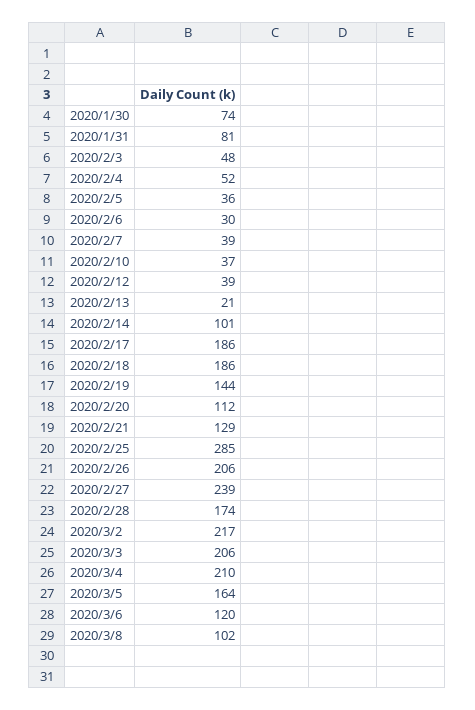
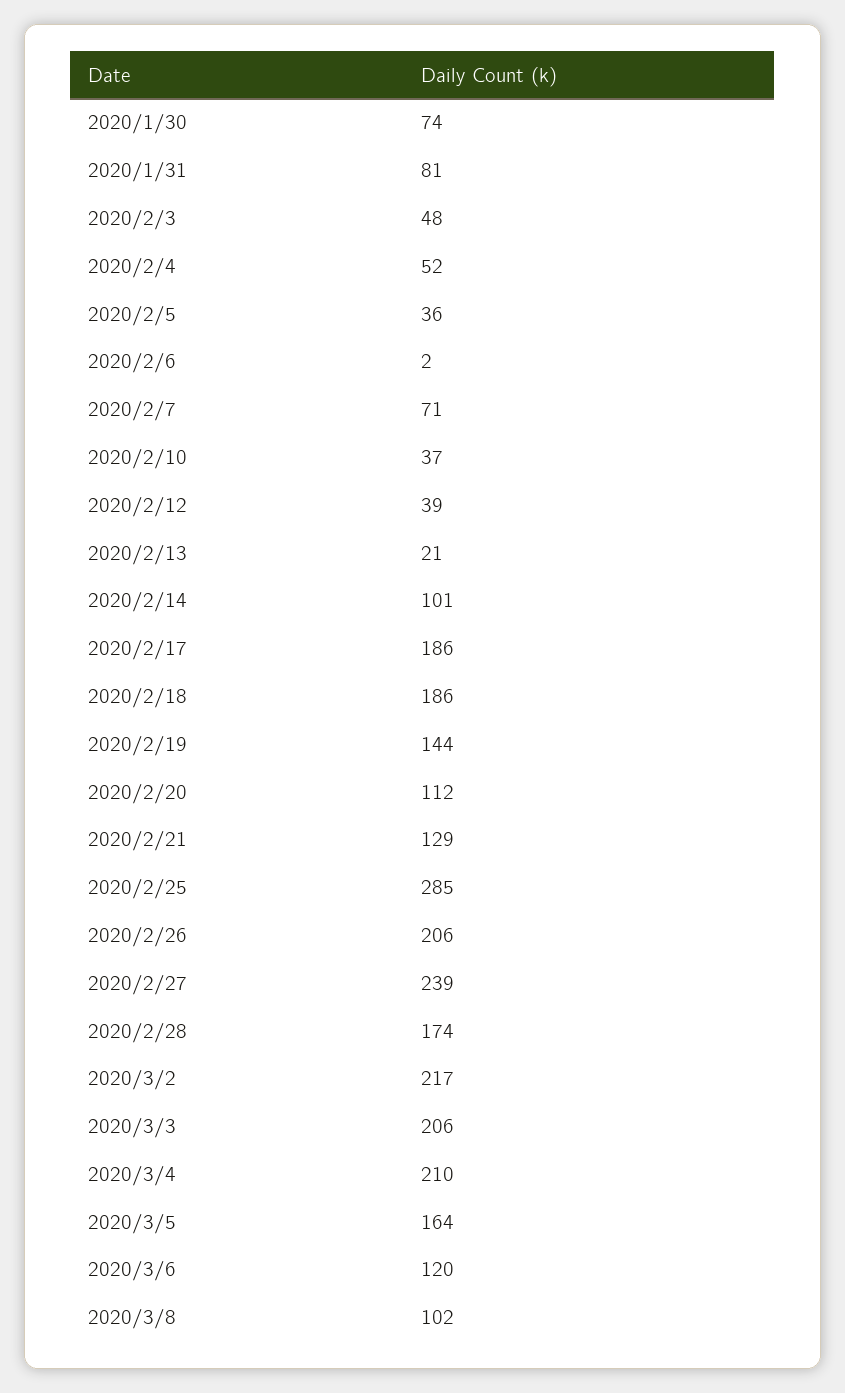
  {
    "2020/1/30": 74,
    "2020/1/31": 81,
    "2020/2/3": 48,
    "2020/2/4": 52,
    "2020/2/5": 36,
-   "2020/2/6": 30,
+   "2020/2/6": 2,
-   "2020/2/7": 39,
+   "2020/2/7": 71,
    "2020/2/10": 37,
    "2020/2/12": 39,
    "2020/2/13": 21,
    "2020/2/14": 101,
    "2020/2/17": 186,
    "2020/2/18": 186,
    "2020/2/19": 144,
    "2020/2/20": 112,
    "2020/2/21": 129,
    "2020/2/25": 285,
    "2020/2/26": 206,
    "2020/2/27": 239,
    "2020/2/28": 174,
    "2020/3/2": 217,
    "2020/3/3": 206,
    "2020/3/4": 210,
    "2020/3/5": 164,
    "2020/3/6": 120,
    "2020/3/8": 102
  }

